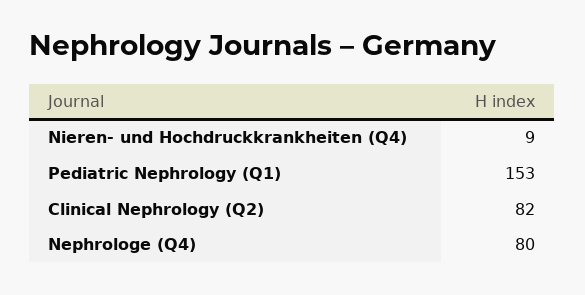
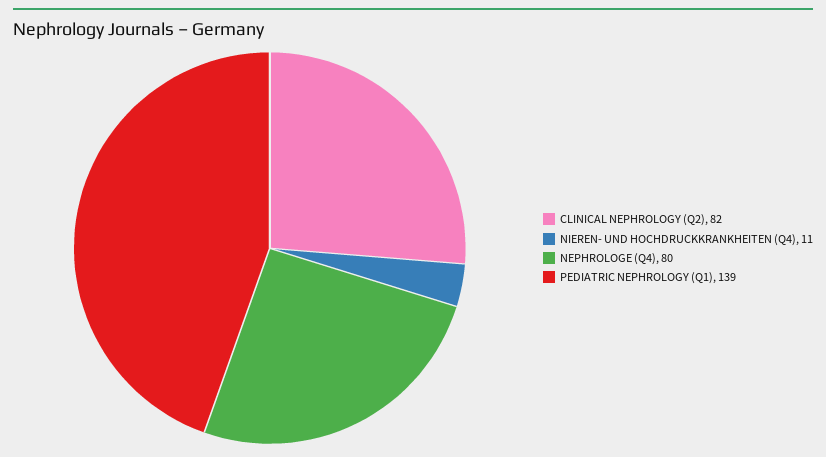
  {
-   "Nieren- und Hochdruckkrankheiten (Q4)": 9,
+   "Nieren- und Hochdruckkrankheiten (Q4)": 11,
-   "Pediatric Nephrology (Q1)": 153,
+   "Pediatric Nephrology (Q1)": 139,
    "Clinical Nephrology (Q2)": 82,
    "Nephrologe (Q4)": 80
  }

